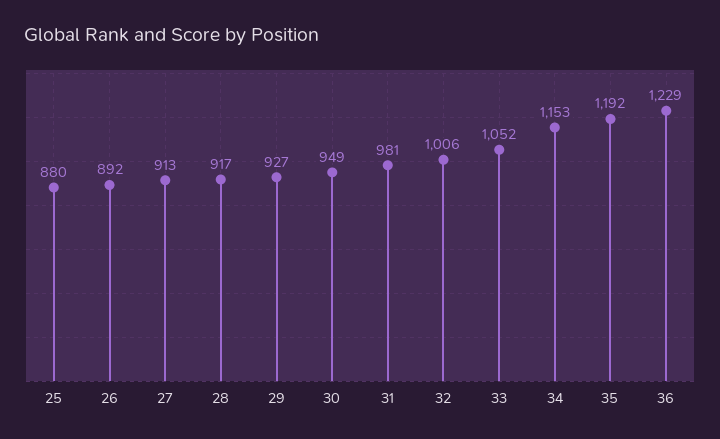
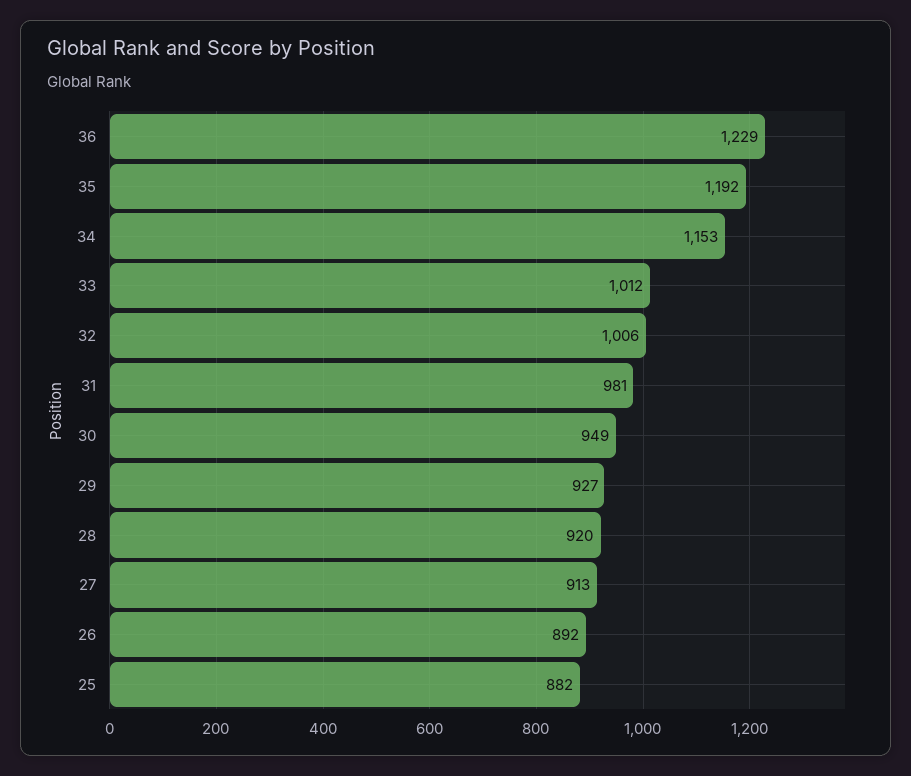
  {
-   "25": 880,
+   "25": 882,
    "26": 892,
    "27": 913,
-   "28": 917,
+   "28": 920,
    "29": 927,
    "30": 949,
    "31": 981,
    "32": 1006,
-   "33": 1052,
+   "33": 1012,
    "34": 1153,
    "35": 1192,
    "36": 1229
  }

